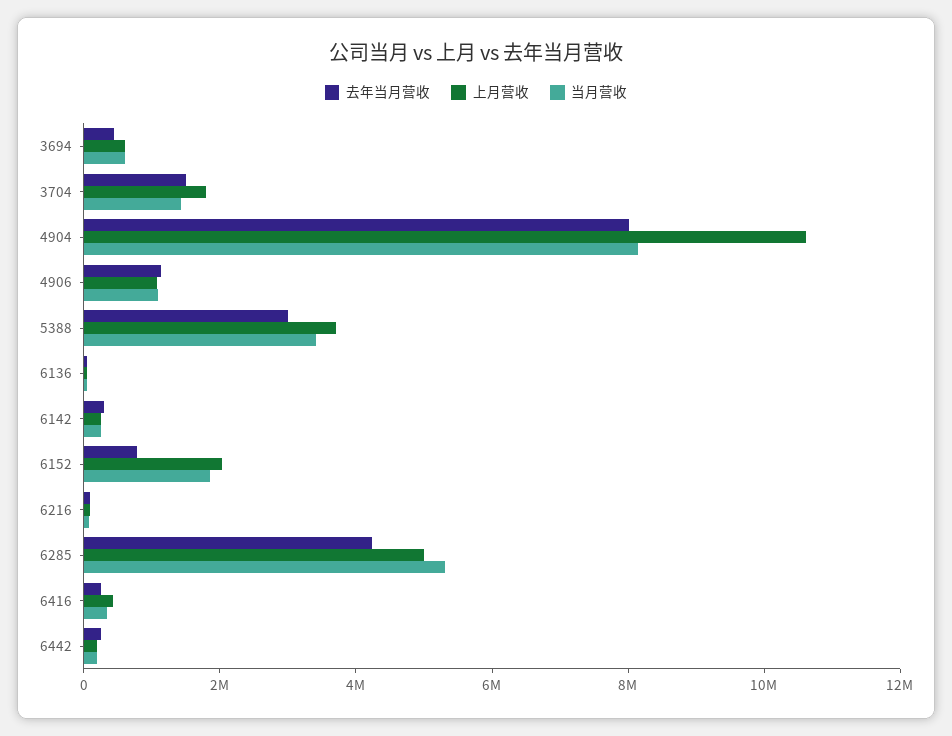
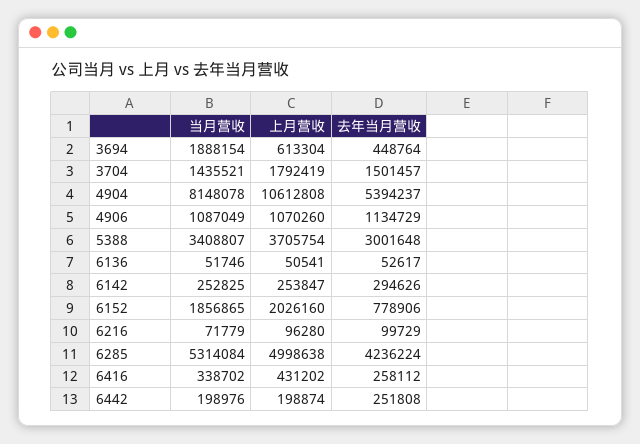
  {
    "去年当月营收": {
      "3694": 448764,
      "3704": 1501457,
-     "4904": 8000000,
+     "4904": 5394237,
      "4906": 1134729,
      "5388": 3001648,
      "6136": 52617,
      "6142": 294626,
      "6152": 778906,
      "6216": 99729,
      "6285": 4236224,
      "6416": 258112,
      "6442": 251808
    },
    "上月营收": {
      "3694": 613304,
      "3704": 1792419,
      "4904": 10612808,
      "4906": 1070260,
      "5388": 3705754,
      "6136": 50541,
      "6142": 253847,
      "6152": 2026160,
      "6216": 96280,
      "6285": 4998638,
      "6416": 431202,
      "6442": 198874
    },
    "当月营收": {
-     "3694": 500000,
+     "3694": 1888154,
      "3704": 1435521,
      "4904": 8148078,
      "4906": 1087049,
      "5388": 3408807,
      "6136": 51746,
      "6142": 252825,
      "6152": 1856865,
      "6216": 71779,
      "6285": 5314084,
      "6416": 338702,
      "6442": 198976
    }
  }

